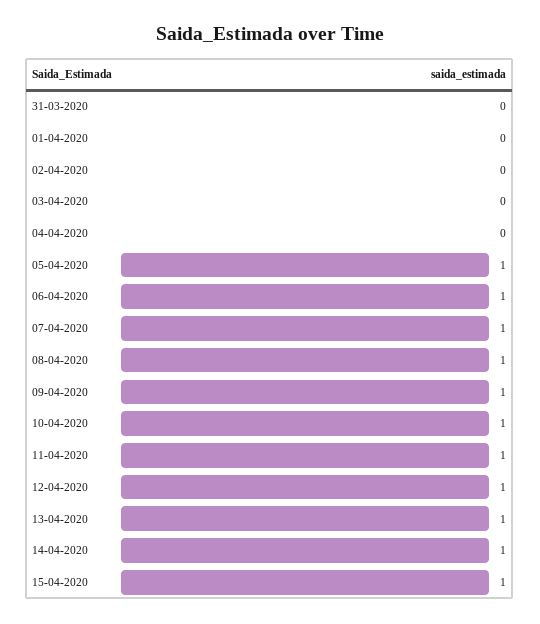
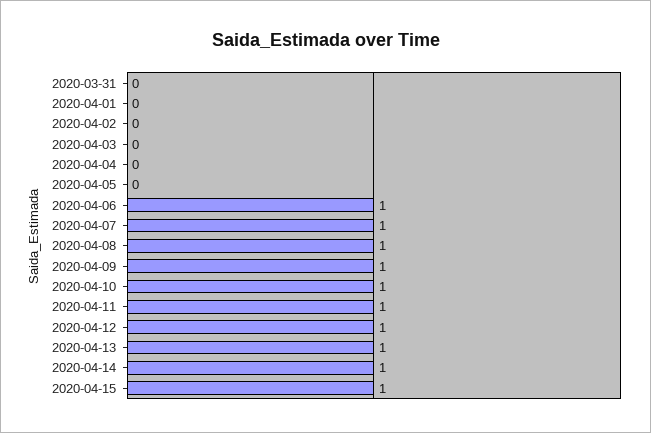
  {
    "31-03-2020": 0,
    "01-04-2020": 0,
    "02-04-2020": 0,
    "03-04-2020": 0,
    "04-04-2020": 0,
-   "05-04-2020": 1,
+   "05-04-2020": 0,
    "06-04-2020": 1,
    "07-04-2020": 1,
    "08-04-2020": 1,
    "09-04-2020": 1,
    "10-04-2020": 1,
    "11-04-2020": 1,
    "12-04-2020": 1,
    "13-04-2020": 1,
    "14-04-2020": 1,
    "15-04-2020": 1
  }

